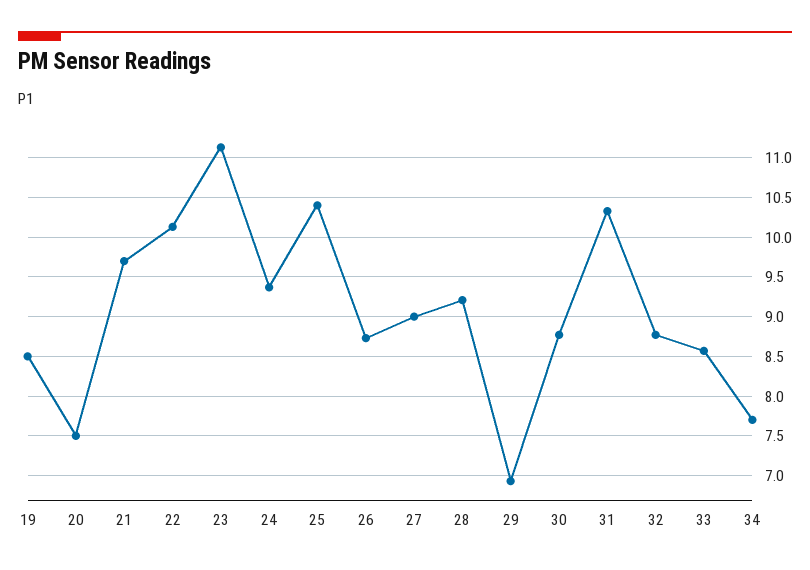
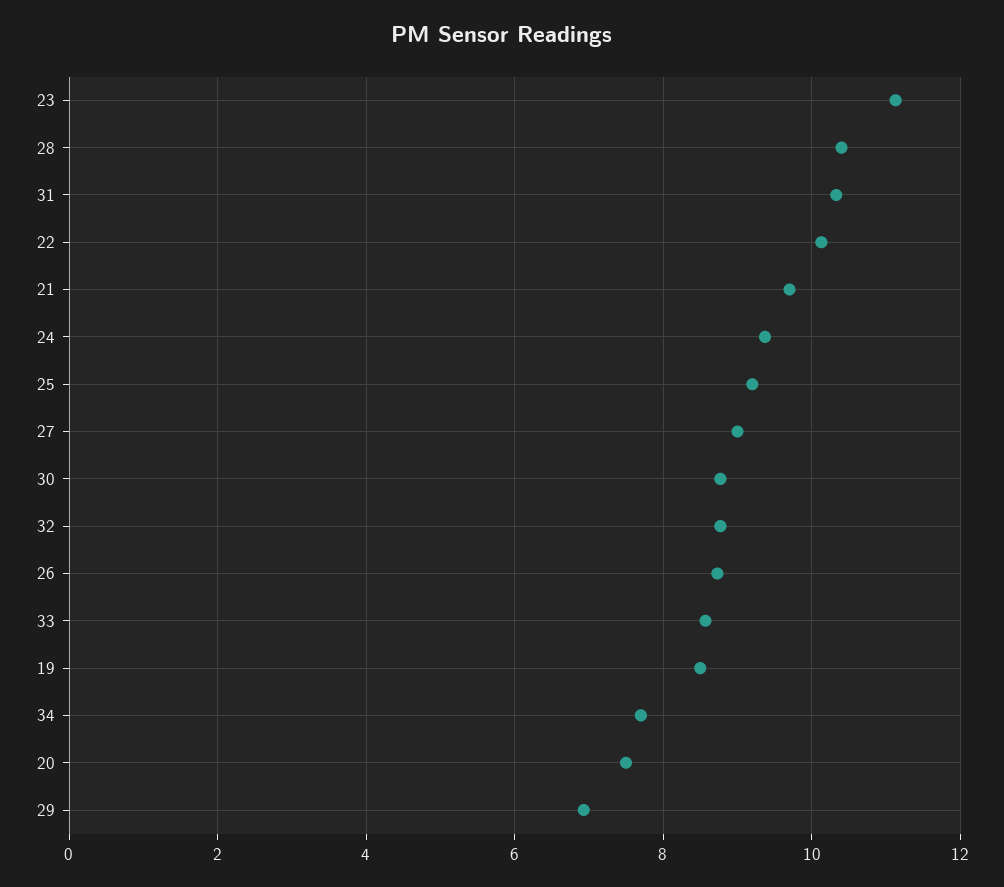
  {
    "19": 8.5,
    "20": 7.5,
    "21": 9.7,
    "22": 10.1,
    "23": 11.1,
    "24": 9.4,
-   "25": 10.4,
+   "25": 9.2,
    "26": 8.7,
    "27": 9,
-   "28": 9.2,
+   "28": 10.4,
    "29": 6.9,
    "30": 8.8,
    "31": 10.3,
    "32": 8.8,
    "33": 8.6,
    "34": 7.7
  }

